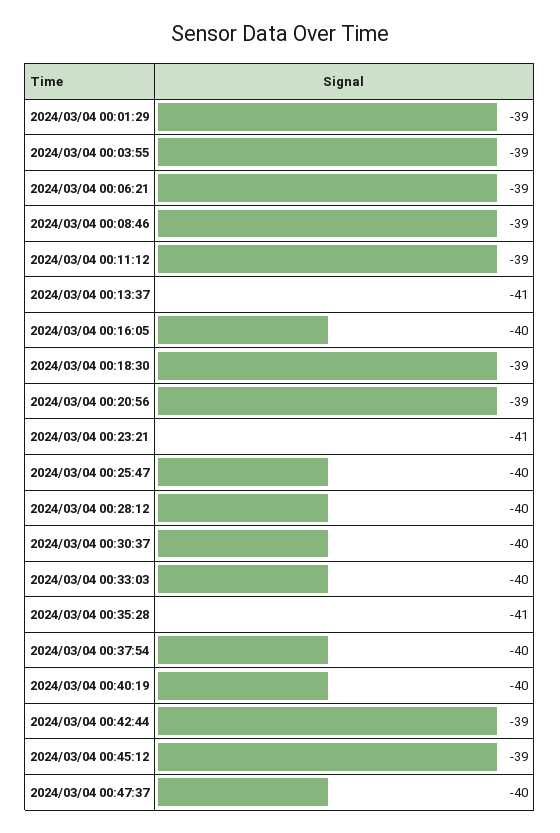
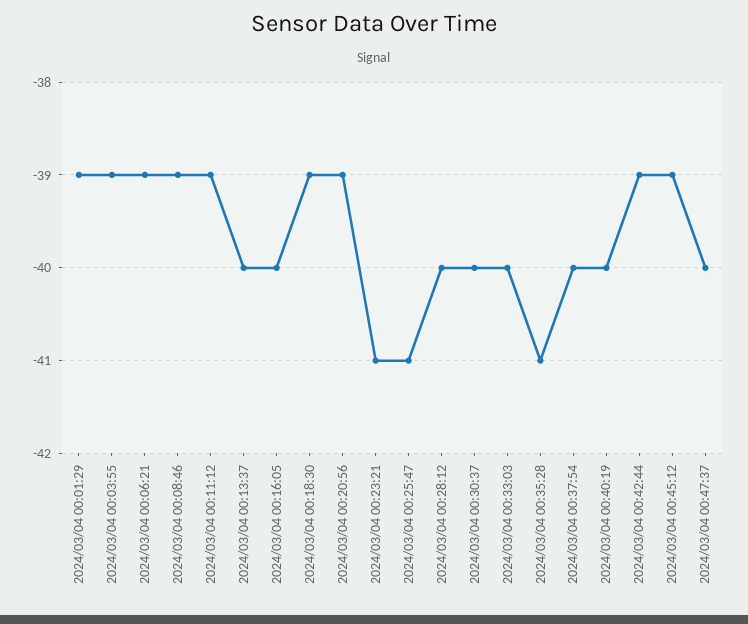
  {
    "2024/03/04 00:01:29": -39,
    "2024/03/04 00:03:55": -39,
    "2024/03/04 00:06:21": -39,
    "2024/03/04 00:08:46": -39,
    "2024/03/04 00:11:12": -39,
-   "2024/03/04 00:13:37": -41,
+   "2024/03/04 00:13:37": -40,
    "2024/03/04 00:16:05": -40,
    "2024/03/04 00:18:30": -39,
    "2024/03/04 00:20:56": -39,
    "2024/03/04 00:23:21": -41,
-   "2024/03/04 00:25:47": -40,
+   "2024/03/04 00:25:47": -41,
    "2024/03/04 00:28:12": -40,
    "2024/03/04 00:30:37": -40,
    "2024/03/04 00:33:03": -40,
    "2024/03/04 00:35:28": -41,
    "2024/03/04 00:37:54": -40,
    "2024/03/04 00:40:19": -40,
    "2024/03/04 00:42:44": -39,
    "2024/03/04 00:45:12": -39,
    "2024/03/04 00:47:37": -40
  }

